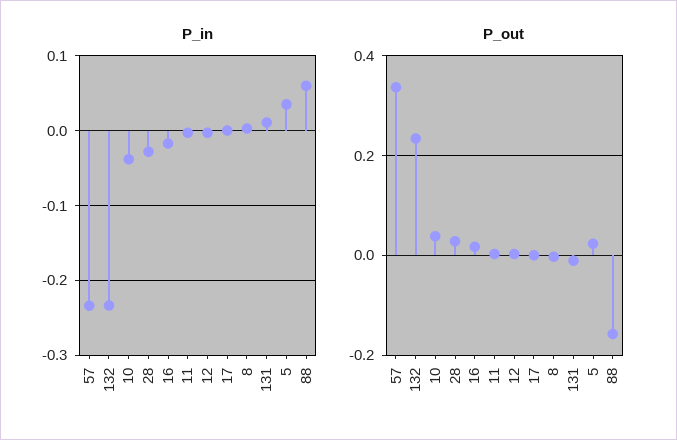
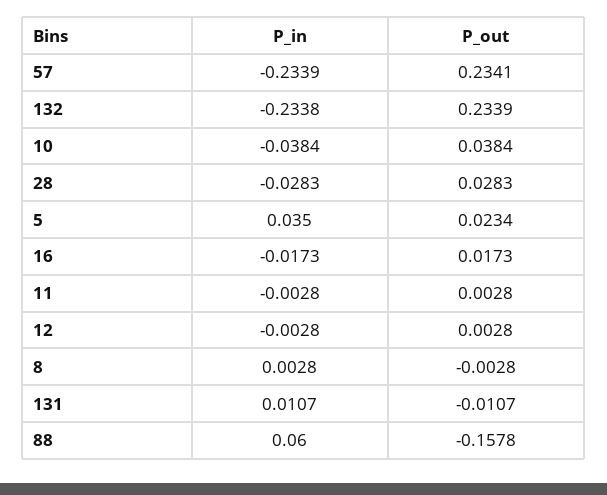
  {
    "P_in": {
      "57": -0.2339,
      "132": -0.2338,
      "10": -0.0384,
      "28": -0.0283,
      "16": -0.0173,
      "11": -0.0028,
      "12": -0.0028,
-     "17": 0,
      "8": 0.0028,
      "131": 0.0107,
      "5": 0.035,
      "88": 0.06
    },
    "P_out": {
-     "57": 0.34,
+     "57": 0.2341,
      "132": 0.2339,
      "10": 0.0384,
      "28": 0.0283,
      "16": 0.0173,
      "11": 0.0028,
      "12": 0.0028,
-     "17": 0,
      "8": -0.0028,
      "131": -0.0107,
      "5": 0.0234,
      "88": -0.1578
    }
  }

